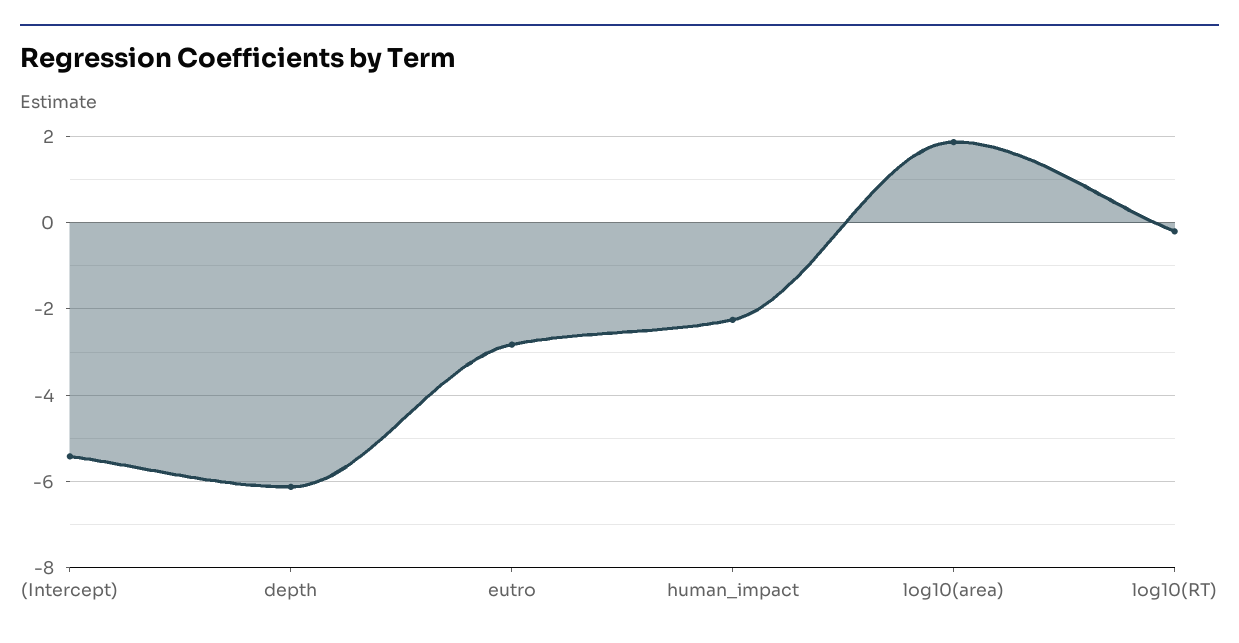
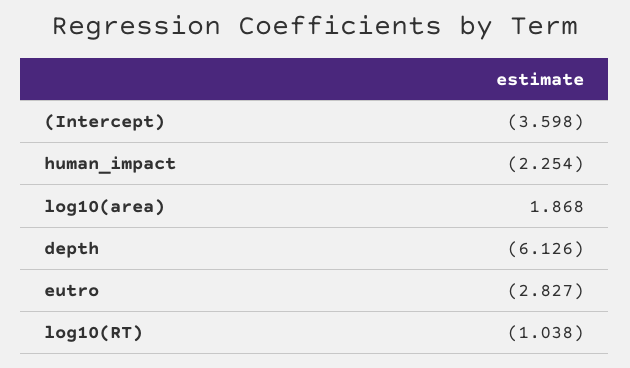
  {
-   "(Intercept)": -5.4,
+   "(Intercept)": -3.598,
    "depth": -6.126,
    "eutro": -2.827,
    "human_impact": -2.254,
    "log10(area)": 1.868,
-   "log10(RT)": -0.2
+   "log10(RT)": -1.038
  }

